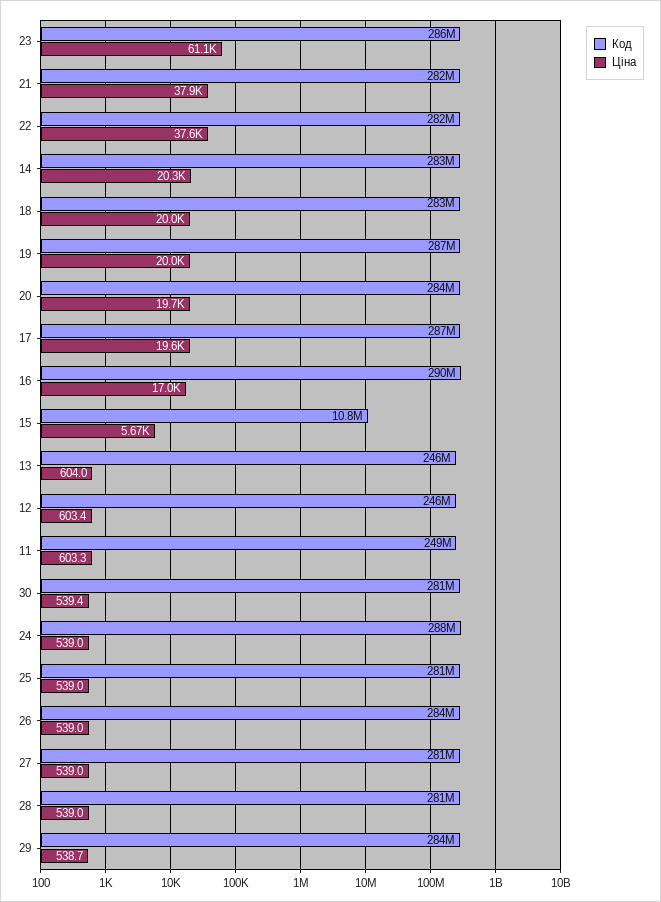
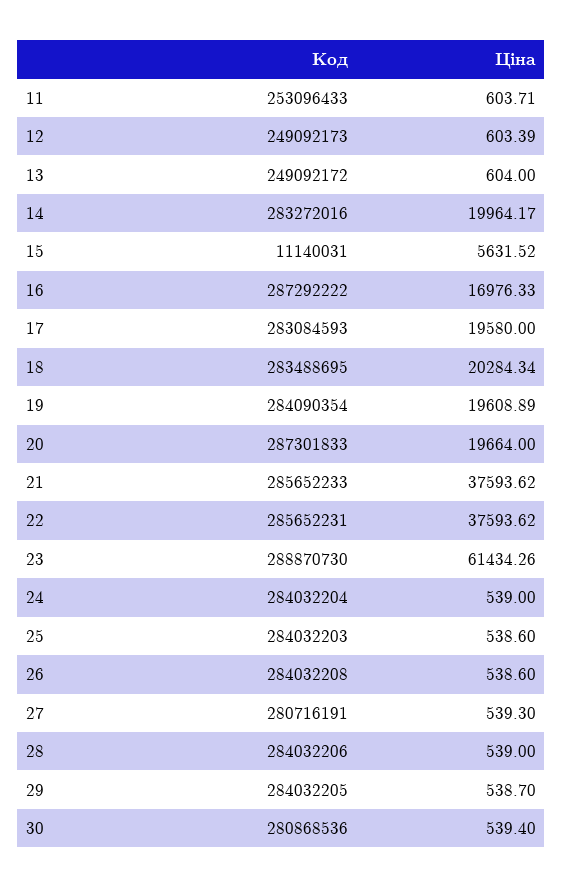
  {
    "Код": {
-     "23": 286000000,
+     "23": 288870730,
-     "21": 282000000,
+     "21": 285652233,
-     "22": 282000000,
+     "22": 285652231,
      "14": 283272016,
      "18": 283488695,
-     "19": 287000000,
+     "19": 284090354,
-     "20": 284000000,
+     "20": 287301833,
-     "17": 287000000,
+     "17": 283084593,
-     "16": 290000000,
+     "16": 287292222,
-     "15": 10800000,
+     "15": 11140031,
-     "13": 246000000,
+     "13": 249092172,
-     "12": 246000000,
+     "12": 249092173,
-     "11": 249000000,
+     "11": 253096433,
      "30": 280868536,
-     "24": 288000000,
+     "24": 284032204,
-     "25": 281000000,
+     "25": 284032203,
      "26": 284032208,
      "27": 280716191,
-     "28": 281000000,
+     "28": 284032206,
      "29": 284032205
    },
    "Ціна": {
-     "23": 61100,
+     "23": 61434.26,
-     "21": 37900,
+     "21": 37593.62,
      "22": 37593.62,
-     "14": 20300,
+     "14": 19964.17,
-     "18": 20000,
+     "18": 20284.34,
-     "19": 20000,
+     "19": 19608.89,
      "20": 19664,
      "17": 19580,
      "16": 16976.33,
-     "15": 5670,
+     "15": 5631.52,
      "13": 604,
      "12": 603.39,
-     "11": 603.3,
+     "11": 603.71,
      "30": 539.4,
      "24": 539,
-     "25": 539,
+     "25": 538.6,
-     "26": 539,
+     "26": 538.6,
-     "27": 539,
+     "27": 539.3,
      "28": 539,
      "29": 538.7
    }
  }

